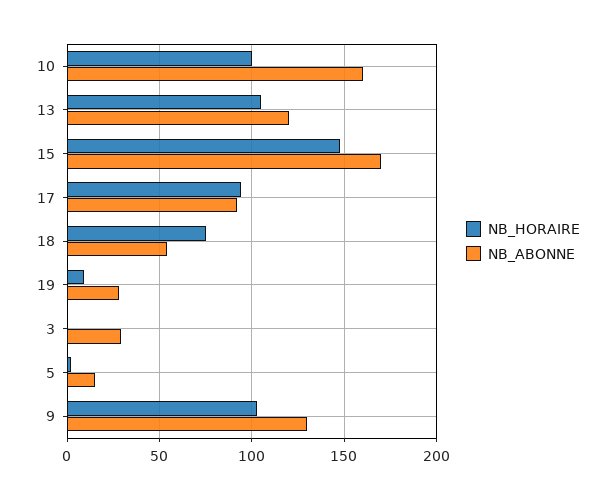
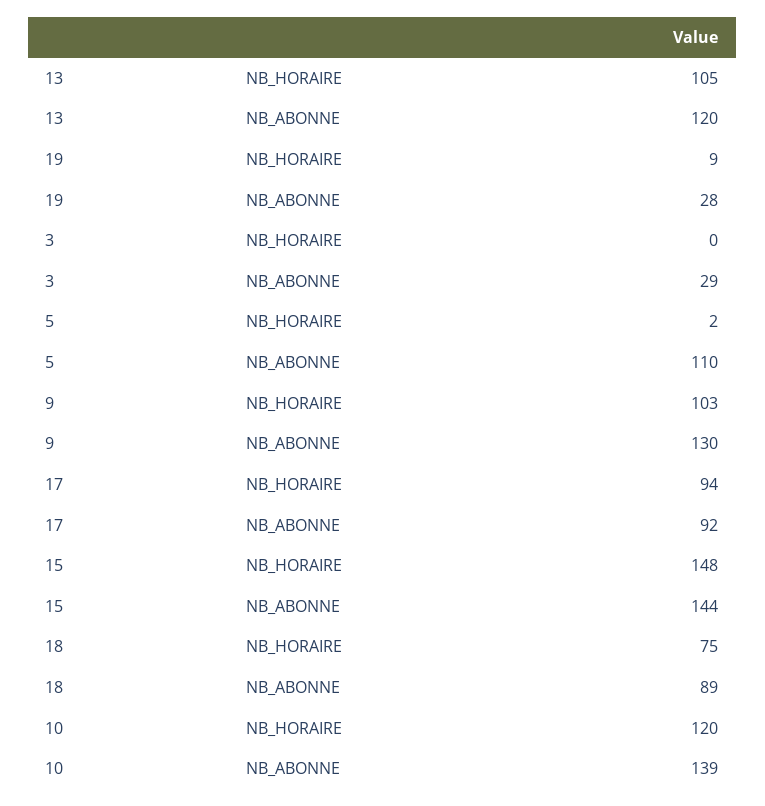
  {
    "NB_HORAIRE": {
-     "10": 100,
+     "10": 120,
      "13": 105,
      "15": 148,
      "17": 94,
      "18": 75,
      "19": 9,
      "3": 0,
      "5": 2,
      "9": 103
    },
    "NB_ABONNE": {
-     "10": 160,
+     "10": 139,
      "13": 120,
-     "15": 170,
+     "15": 144,
      "17": 92,
-     "18": 55,
+     "18": 89,
      "19": 28,
      "3": 29,
-     "5": 15,
+     "5": 110,
      "9": 130
    }
  }

